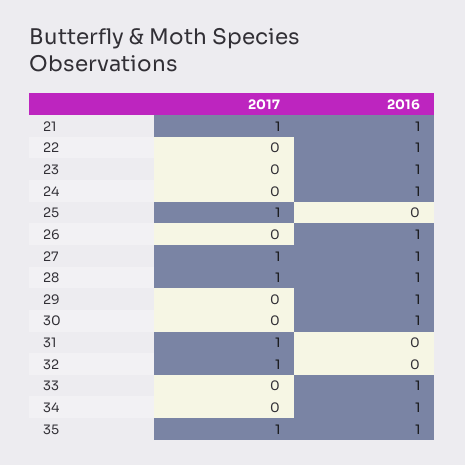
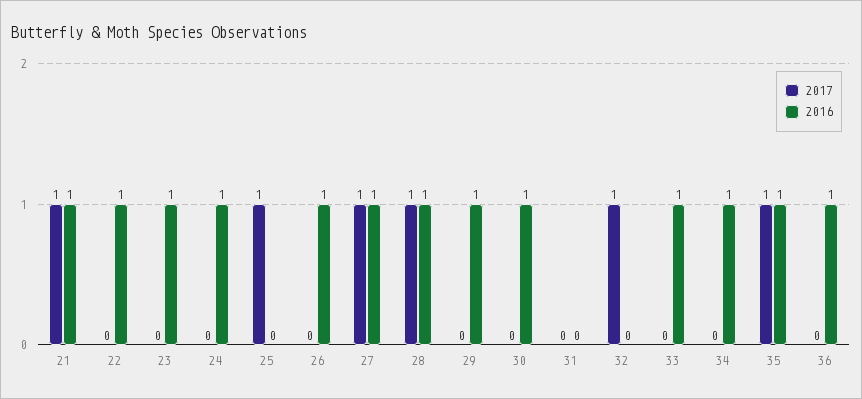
  {
    "2017": {
      "21": 1,
      "22": 0,
      "23": 0,
      "24": 0,
      "25": 1,
      "26": 0,
      "27": 1,
      "28": 1,
      "29": 0,
      "30": 0,
-     "31": 1,
+     "31": 0,
      "32": 1,
      "33": 0,
      "34": 0,
-     "35": 1
+     "35": 1,
+     "36": 0
    },
    "2016": {
      "21": 1,
      "22": 1,
      "23": 1,
      "24": 1,
      "25": 0,
      "26": 1,
      "27": 1,
      "28": 1,
      "29": 1,
      "30": 1,
      "31": 0,
      "32": 0,
      "33": 1,
      "34": 1,
-     "35": 1
+     "35": 1,
+     "36": 1
    }
  }

